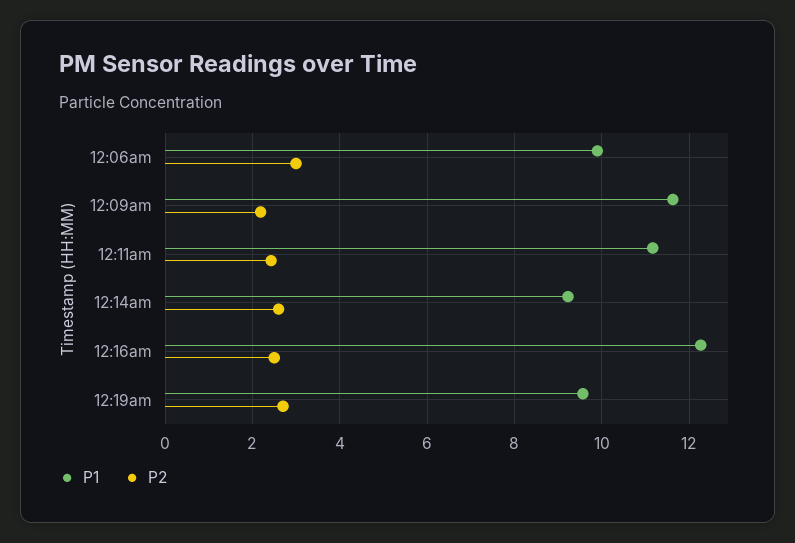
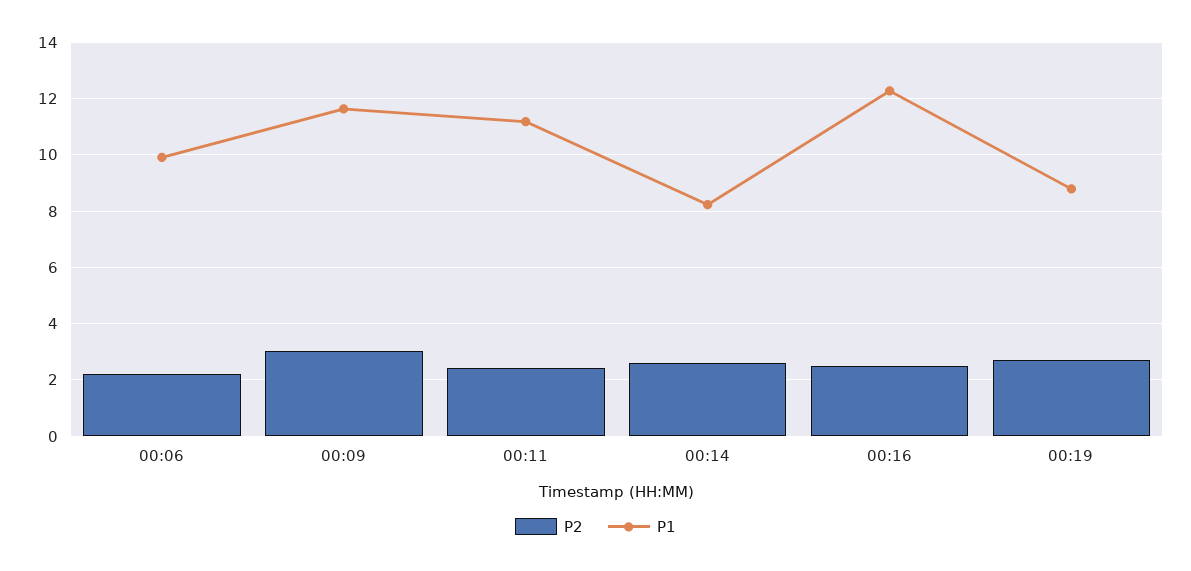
  {
    "P1": {
      "12:06am": 10,
      "12:09am": 11.6,
      "12:11am": 11.2,
-     "12:14am": 9.2,
+     "12:14am": 8.25,
      "12:16am": 12.2,
-     "12:19am": 9.6
+     "12:19am": 8.75
    },
    "P2": {
-     "12:06am": 3,
+     "12:06am": 2.25,
-     "12:09am": 2.2,
+     "12:09am": 3,
      "12:11am": 2.4,
      "12:14am": 2.6,
      "12:16am": 2.6,
      "12:19am": 2.8
    }
  }

